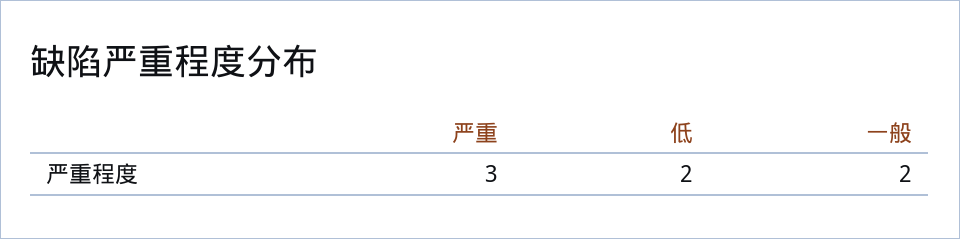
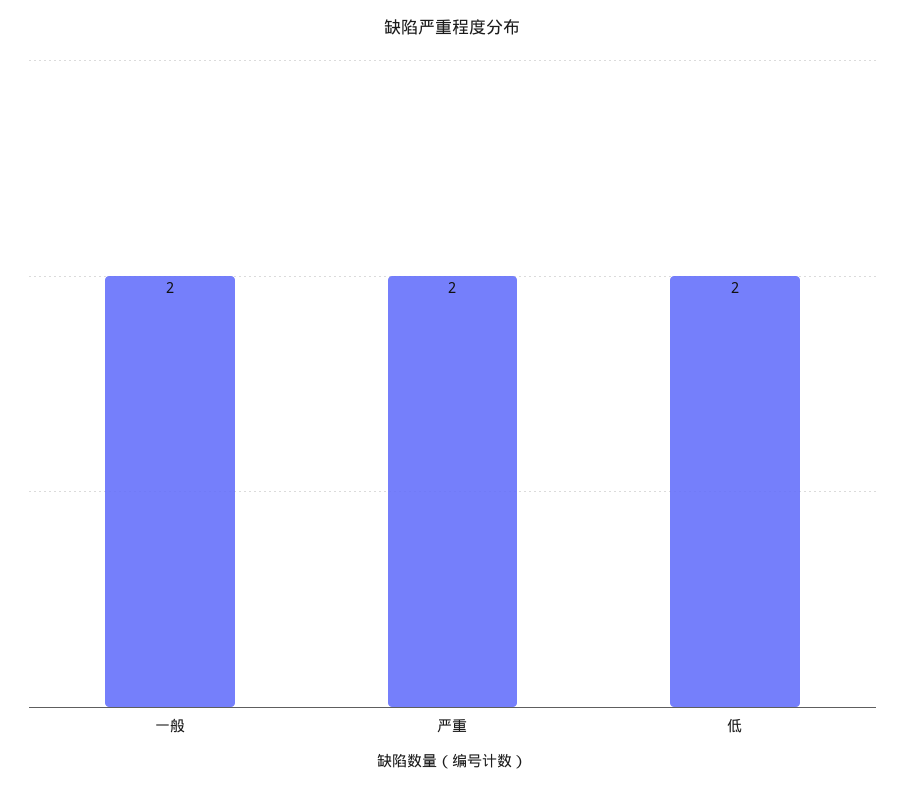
  {
-   "严重": 3,
+   "严重": 2,
    "低": 2,
    "一般": 2
  }

